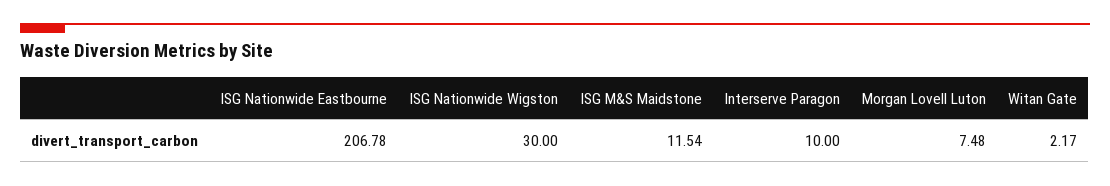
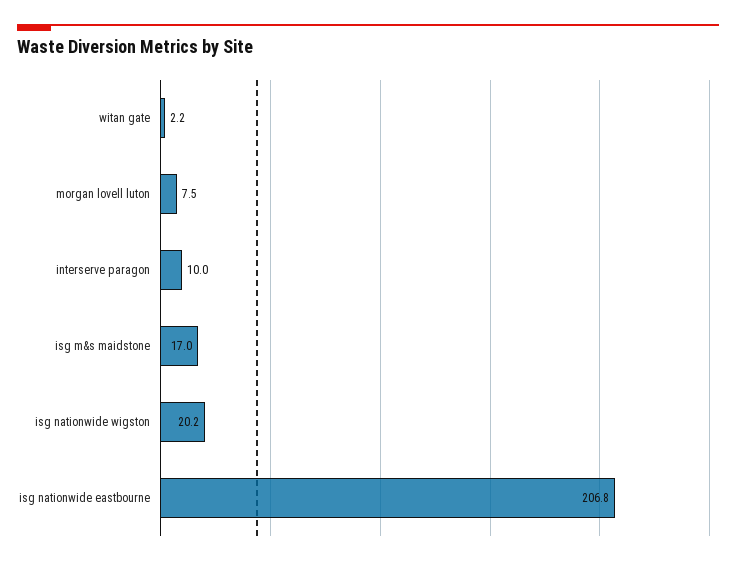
  {
    "ISG Nationwide Eastbourne": 206.78,
-   "ISG Nationwide Wigston": 30,
+   "ISG Nationwide Wigston": 20.2,
-   "ISG M&S Maidstone": 11.54,
+   "ISG M&S Maidstone": 17,
    "Interserve Paragon": 10,
    "Morgan Lovell Luton": 7.48,
    "Witan Gate": 2.17
  }

